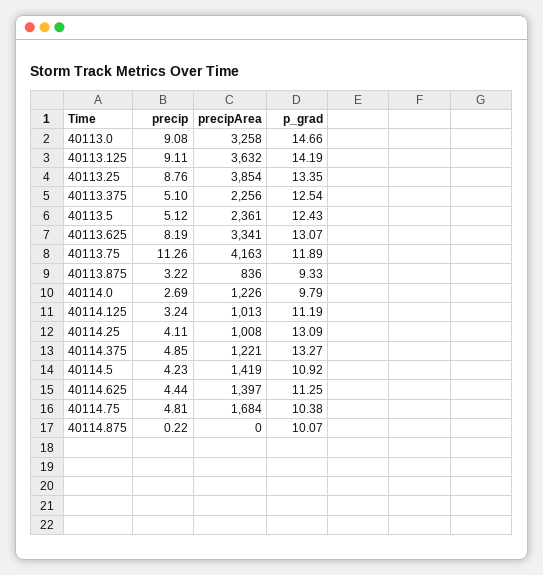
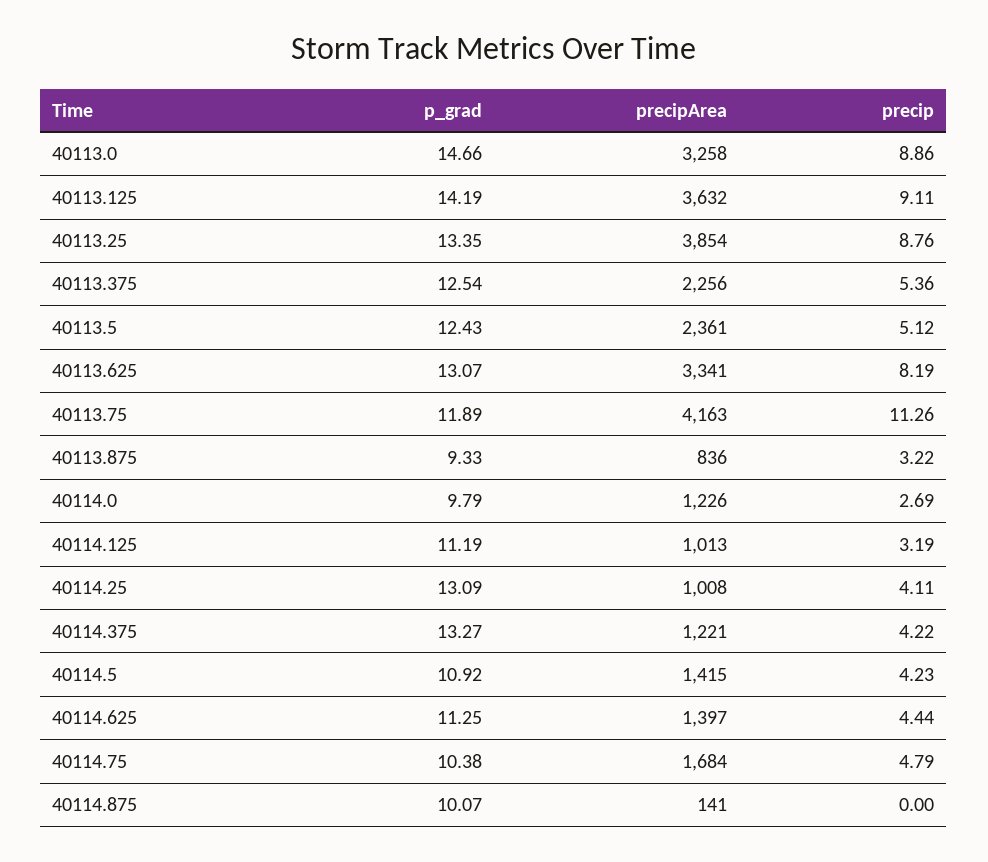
  {
    "precip": {
-     "40113.0": 9.08,
+     "40113.0": 8.86,
      "40113.125": 9.11,
      "40113.25": 8.76,
-     "40113.375": 5.1,
+     "40113.375": 5.36,
      "40113.5": 5.12,
      "40113.625": 8.19,
      "40113.75": 11.26,
      "40113.875": 3.22,
      "40114.0": 2.69,
-     "40114.125": 3.24,
+     "40114.125": 3.19,
      "40114.25": 4.11,
-     "40114.375": 4.85,
+     "40114.375": 4.22,
      "40114.5": 4.23,
      "40114.625": 4.44,
-     "40114.75": 4.81,
+     "40114.75": 4.79,
-     "40114.875": 0.22
+     "40114.875": 0
    },
    "precipArea": {
      "40113.0": 3258,
      "40113.125": 3632,
      "40113.25": 3854,
      "40113.375": 2256,
      "40113.5": 2361,
      "40113.625": 3341,
      "40113.75": 4163,
      "40113.875": 836,
      "40114.0": 1226,
      "40114.125": 1013,
      "40114.25": 1008,
      "40114.375": 1221,
-     "40114.5": 1419,
+     "40114.5": 1415,
      "40114.625": 1397,
      "40114.75": 1684,
-     "40114.875": 0
+     "40114.875": 141
    },
    "p_grad": {
      "40113.0": 14.66,
      "40113.125": 14.19,
      "40113.25": 13.35,
      "40113.375": 12.54,
      "40113.5": 12.43,
      "40113.625": 13.07,
      "40113.75": 11.89,
      "40113.875": 9.33,
      "40114.0": 9.79,
      "40114.125": 11.19,
      "40114.25": 13.09,
      "40114.375": 13.27,
      "40114.5": 10.92,
      "40114.625": 11.25,
      "40114.75": 10.38,
      "40114.875": 10.07
    }
  }

